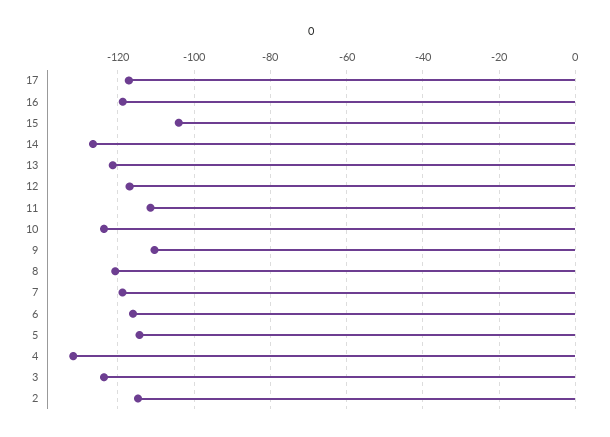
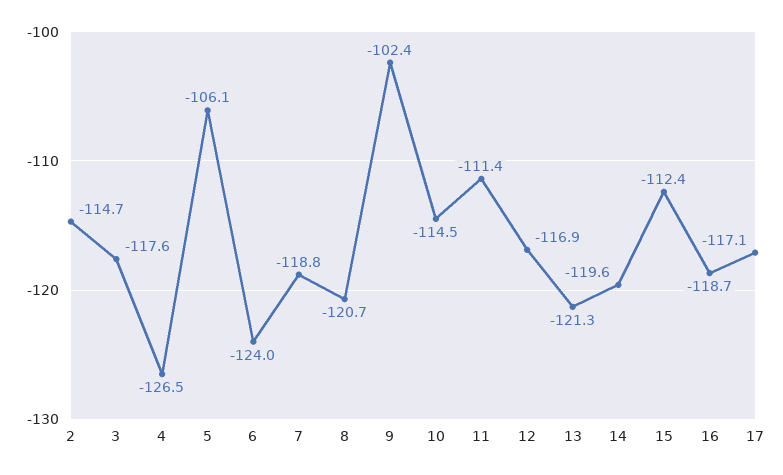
  {
    "17": -117.1,
    "16": -118.7,
-   "15": -104,
+   "15": -112.4,
-   "14": -126,
+   "14": -119.6,
    "13": -121.3,
    "12": -116.9,
    "11": -111.4,
-   "10": -124,
+   "10": -114.5,
-   "9": -110,
+   "9": -102.4,
    "8": -120.7,
    "7": -118.8,
-   "6": -116,
+   "6": -124,
-   "5": -114,
+   "5": -106.1,
-   "4": -132,
+   "4": -126.5,
-   "3": -124,
+   "3": -117.6,
    "2": -114.7
  }

